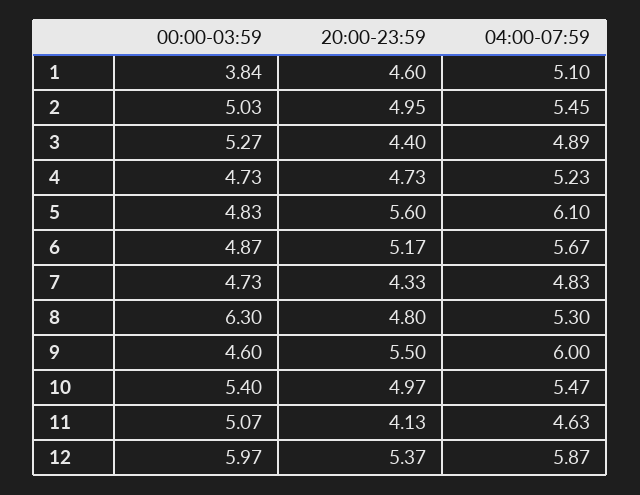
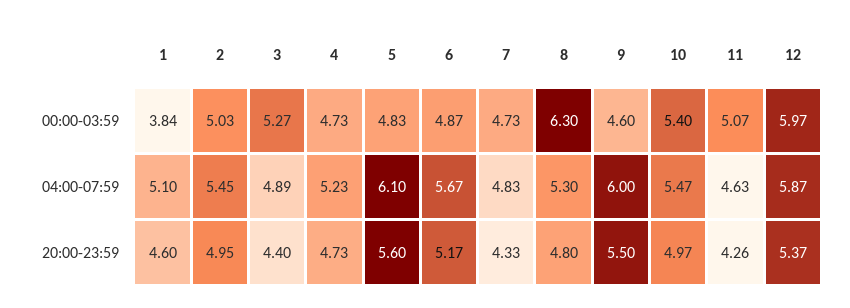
  {
    "00:00-03:59": {
      "1": 3.84,
      "2": 5.03,
      "3": 5.27,
      "4": 4.73,
      "5": 4.83,
      "6": 4.87,
      "7": 4.73,
      "8": 6.3,
      "9": 4.6,
      "10": 5.4,
      "11": 5.07,
      "12": 5.97
    },
    "20:00-23:59": {
      "1": 4.6,
      "2": 4.95,
      "3": 4.4,
      "4": 4.73,
      "5": 5.6,
      "6": 5.17,
      "7": 4.33,
      "8": 4.8,
      "9": 5.5,
      "10": 4.97,
-     "11": 4.13,
+     "11": 4.26,
      "12": 5.37
    },
    "04:00-07:59": {
      "1": 5.1,
      "2": 5.45,
      "3": 4.89,
      "4": 5.23,
      "5": 6.1,
      "6": 5.67,
      "7": 4.83,
      "8": 5.3,
      "9": 6,
      "10": 5.47,
      "11": 4.63,
      "12": 5.87
    }
  }

